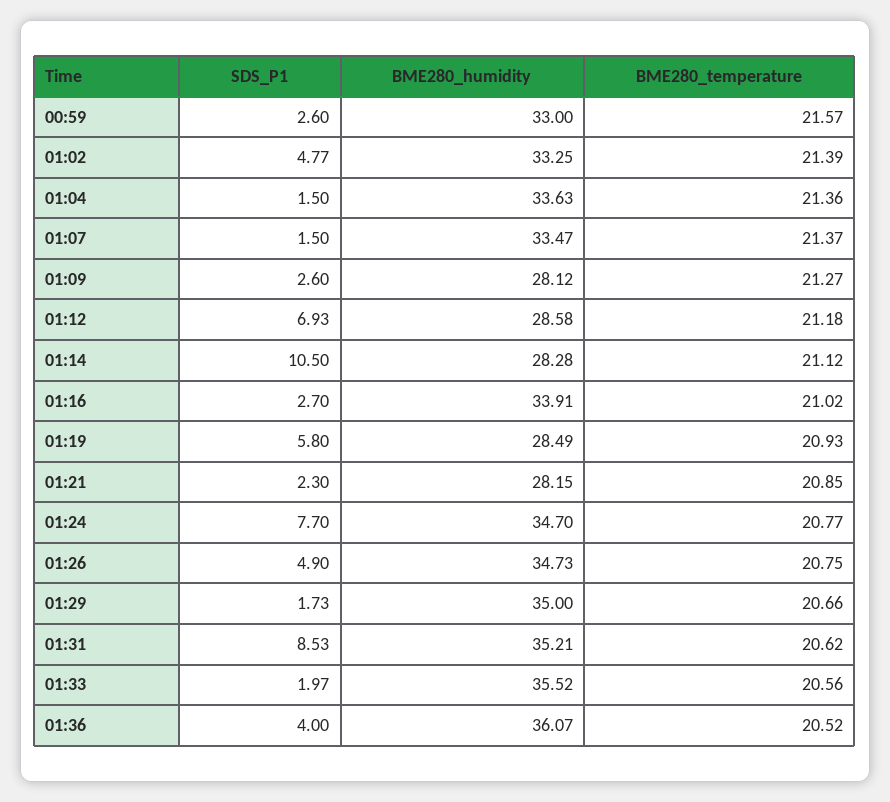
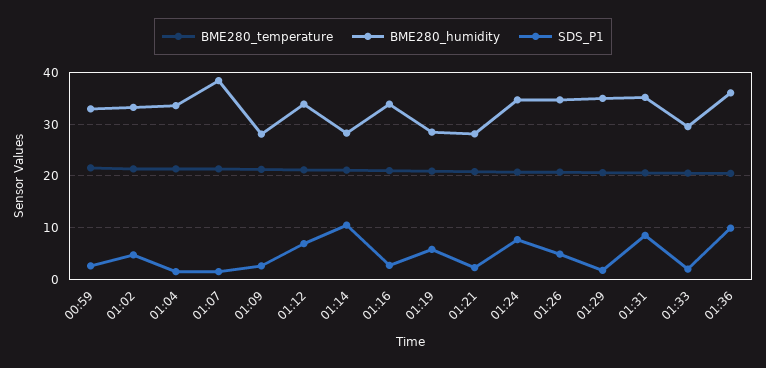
  {
    "SDS_P1": {
      "00:59": 2.6,
      "01:02": 4.77,
      "01:04": 1.5,
      "01:07": 1.5,
      "01:09": 2.6,
      "01:12": 6.93,
      "01:14": 10.5,
      "01:16": 2.7,
      "01:19": 5.8,
      "01:21": 2.3,
      "01:24": 7.7,
      "01:26": 4.9,
      "01:29": 1.73,
      "01:31": 8.53,
      "01:33": 1.97,
-     "01:36": 4
+     "01:36": 10
    },
    "BME280_humidity": {
      "00:59": 33,
      "01:02": 33.25,
      "01:04": 33.63,
-     "01:07": 33.47,
+     "01:07": 38,
      "01:09": 28.12,
-     "01:12": 28.58,
+     "01:12": 34,
      "01:14": 28.28,
      "01:16": 33.91,
      "01:19": 28.49,
      "01:21": 28.15,
      "01:24": 34.7,
      "01:26": 34.73,
      "01:29": 35,
      "01:31": 35.21,
-     "01:33": 35.52,
+     "01:33": 30,
      "01:36": 36.07
    },
    "BME280_temperature": {
      "00:59": 21.57,
      "01:02": 21.39,
      "01:04": 21.36,
      "01:07": 21.37,
      "01:09": 21.27,
      "01:12": 21.18,
      "01:14": 21.12,
      "01:16": 21.02,
      "01:19": 20.93,
      "01:21": 20.85,
      "01:24": 20.77,
      "01:26": 20.75,
      "01:29": 20.66,
      "01:31": 20.62,
      "01:33": 20.56,
      "01:36": 20.52
    }
  }

